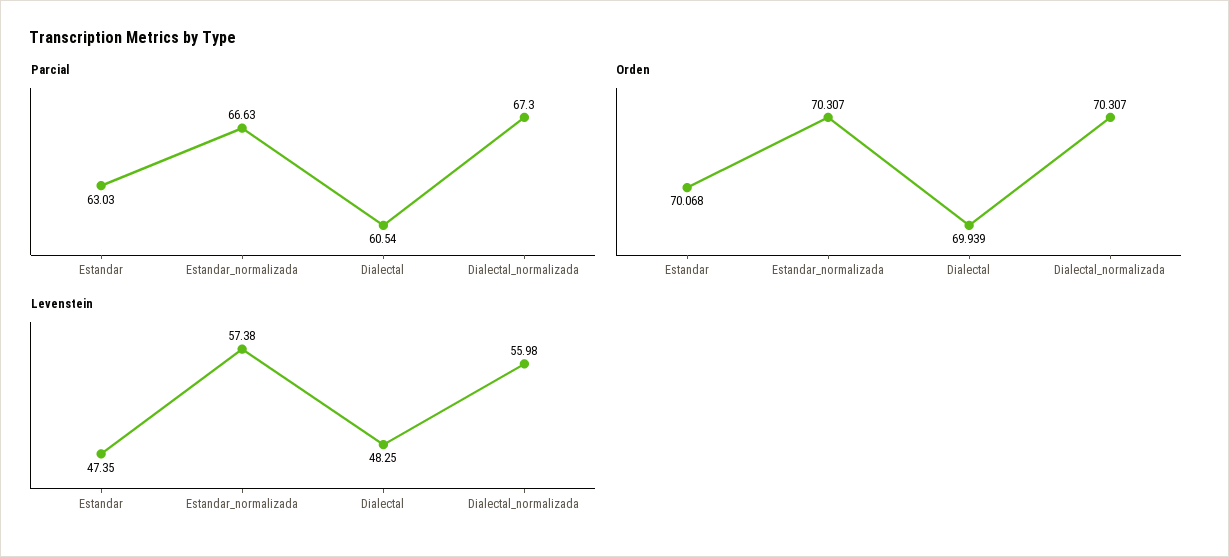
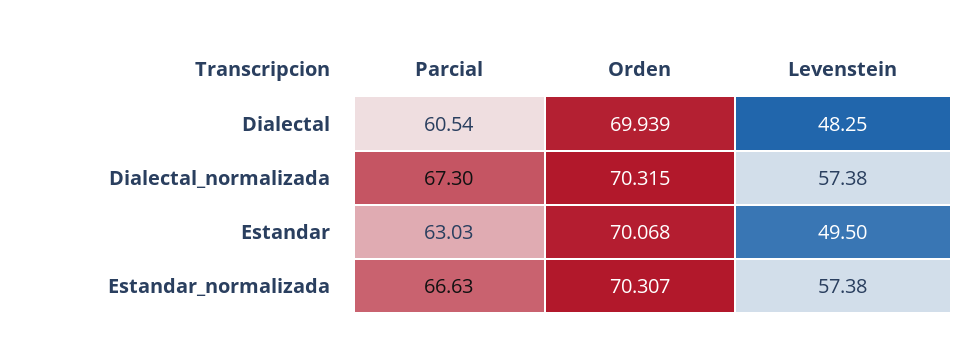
  {
    "Parcial": {
      "Estandar": 63.03,
      "Estandar_normalizada": 66.63,
      "Dialectal": 60.54,
      "Dialectal_normalizada": 67.3
    },
    "Orden": {
      "Estandar": 70.068,
      "Estandar_normalizada": 70.307,
      "Dialectal": 69.939,
-     "Dialectal_normalizada": 70.307
+     "Dialectal_normalizada": 70.315
    },
    "Levenstein": {
-     "Estandar": 47.35,
+     "Estandar": 49.5,
      "Estandar_normalizada": 57.38,
      "Dialectal": 48.25,
-     "Dialectal_normalizada": 55.98
+     "Dialectal_normalizada": 57.38
    }
  }

